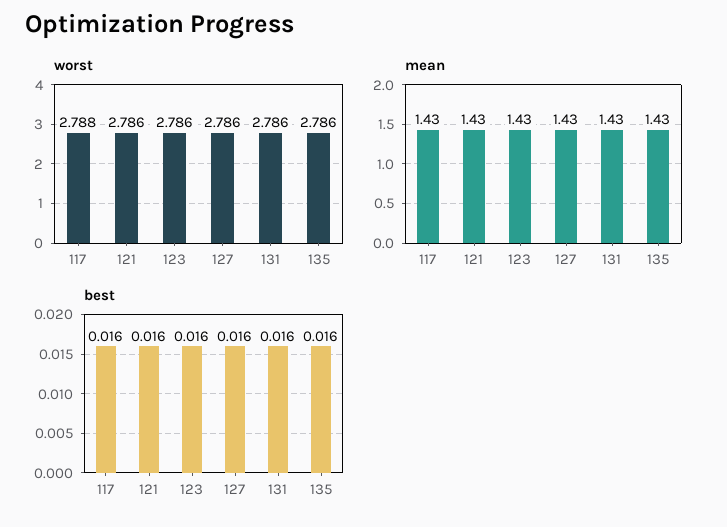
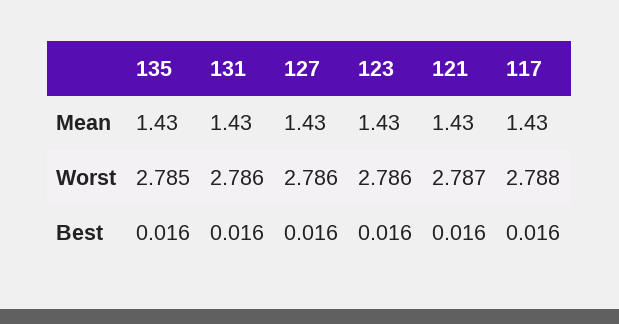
  {
    "worst": {
      "117": 2.788,
-     "121": 2.786,
+     "121": 2.787,
      "123": 2.786,
      "127": 2.786,
      "131": 2.786,
-     "135": 2.786
+     "135": 2.785
    },
    "mean": {
      "117": 1.43,
      "121": 1.43,
      "123": 1.43,
      "127": 1.43,
      "131": 1.43,
      "135": 1.43
    },
    "best": {
      "117": 0.016,
      "121": 0.016,
      "123": 0.016,
      "127": 0.016,
      "131": 0.016,
      "135": 0.016
    }
  }

